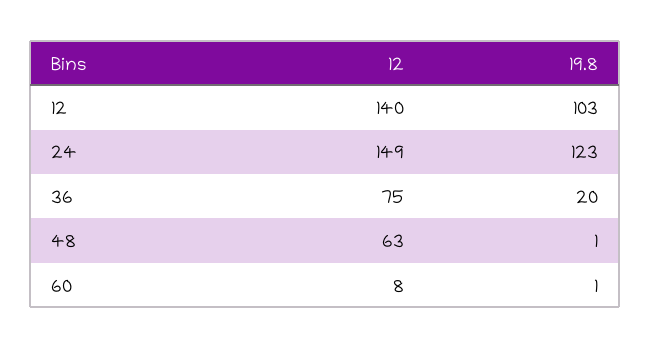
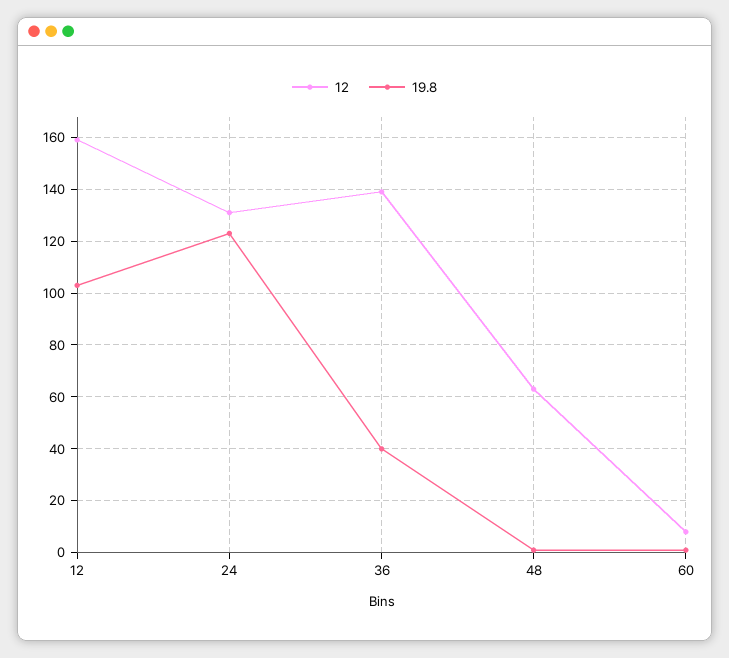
  {
    "12": {
-     "12": 140,
+     "12": 160,
-     "24": 149,
+     "24": 130,
-     "36": 75,
+     "36": 140,
      "48": 63,
      "60": 8
    },
    "19.8": {
      "12": 103,
      "24": 123,
-     "36": 20,
+     "36": 40,
      "48": 1,
      "60": 1
    }
  }

